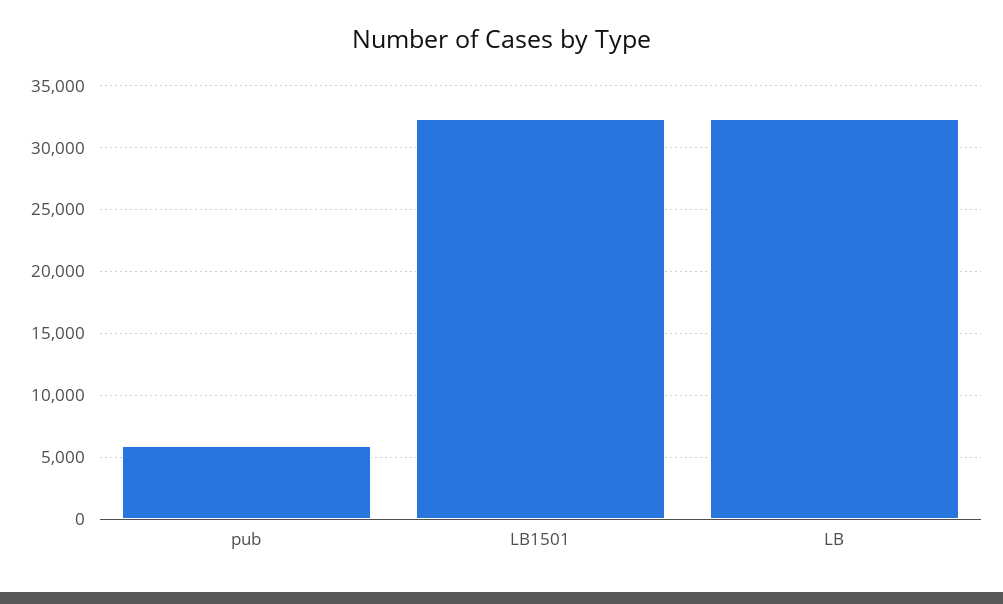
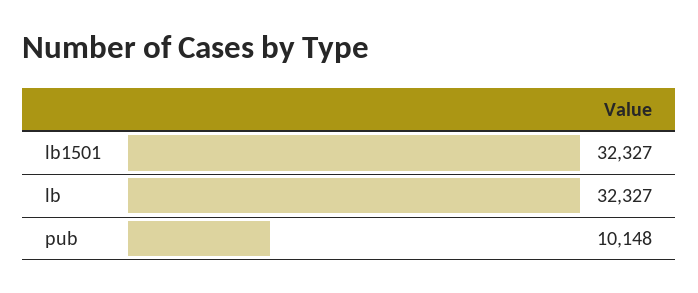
  {
-   "pub": 6000,
+   "pub": 10148,
    "LB1501": 32327,
    "LB": 32327
  }

